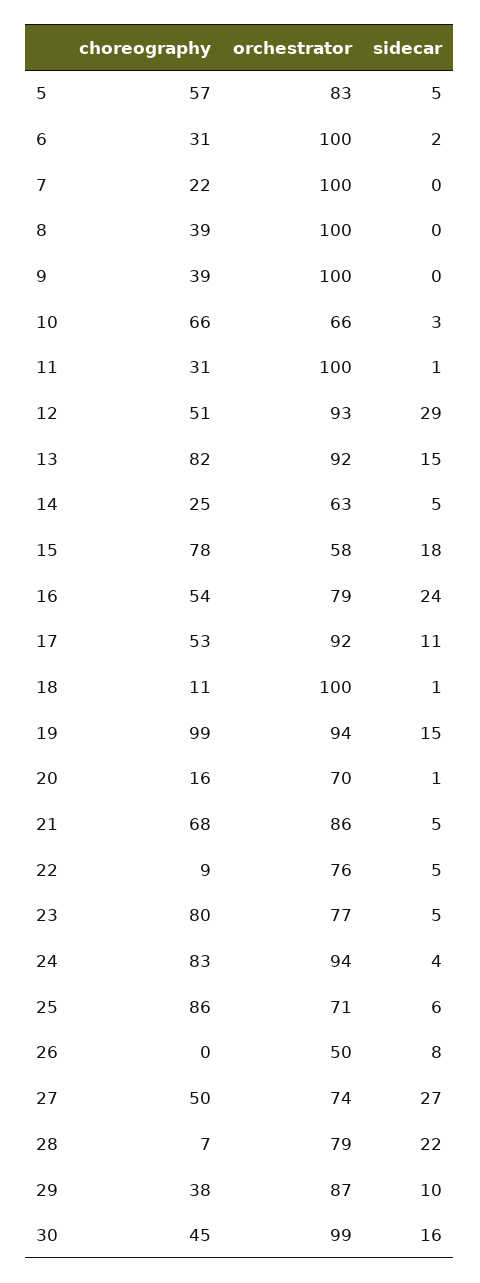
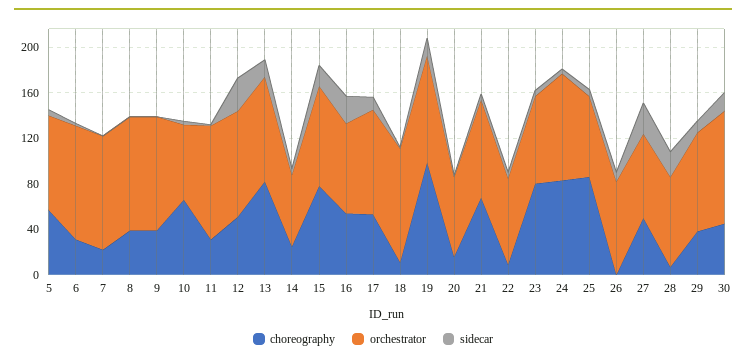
  {
    "choreography": {
      "5": 57,
      "6": 31,
      "7": 22,
      "8": 39,
      "9": 39,
      "10": 66,
      "11": 31,
      "12": 51,
      "13": 82,
      "14": 25,
      "15": 78,
      "16": 54,
      "17": 53,
      "18": 11,
      "19": 99,
      "20": 16,
      "21": 68,
      "22": 9,
      "23": 80,
      "24": 83,
      "25": 86,
      "26": 0,
      "27": 50,
      "28": 7,
      "29": 38,
      "30": 45
    },
    "orchestrator": {
      "5": 83,
      "6": 100,
      "7": 100,
      "8": 100,
      "9": 100,
      "10": 66,
      "11": 100,
      "12": 93,
      "13": 92,
      "14": 63,
-     "15": 58,
+     "15": 90,
      "16": 79,
      "17": 92,
      "18": 100,
      "19": 94,
      "20": 70,
      "21": 86,
      "22": 76,
      "23": 77,
      "24": 94,
      "25": 71,
-     "26": 50,
+     "26": 80,
      "27": 74,
      "28": 79,
      "29": 87,
      "30": 99
    },
    "sidecar": {
      "5": 5,
      "6": 2,
      "7": 0,
      "8": 0,
      "9": 0,
      "10": 3,
      "11": 1,
      "12": 29,
      "13": 15,
      "14": 5,
      "15": 18,
      "16": 24,
      "17": 11,
      "18": 1,
      "19": 15,
      "20": 1,
      "21": 5,
      "22": 5,
      "23": 5,
      "24": 4,
      "25": 6,
      "26": 8,
      "27": 27,
      "28": 22,
      "29": 10,
      "30": 16
    }
  }

